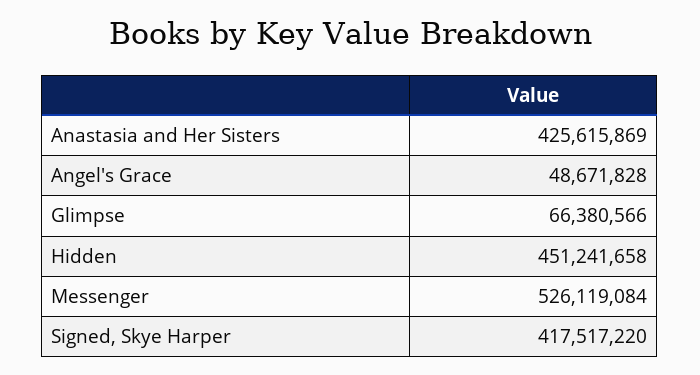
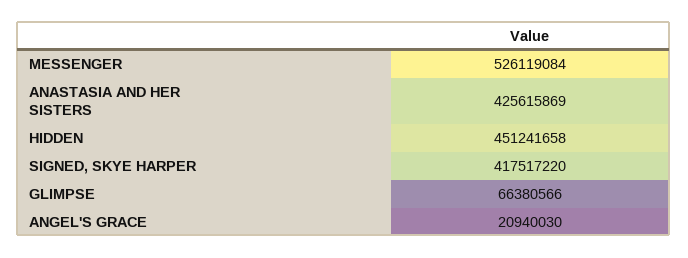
  {
    "Anastasia and Her Sisters": 425615869,
-   "Angel's Grace": 48671828,
+   "Angel's Grace": 20940030,
    "Glimpse": 66380566,
    "Hidden": 451241658,
    "Messenger": 526119084,
    "Signed, Skye Harper": 417517220
  }

